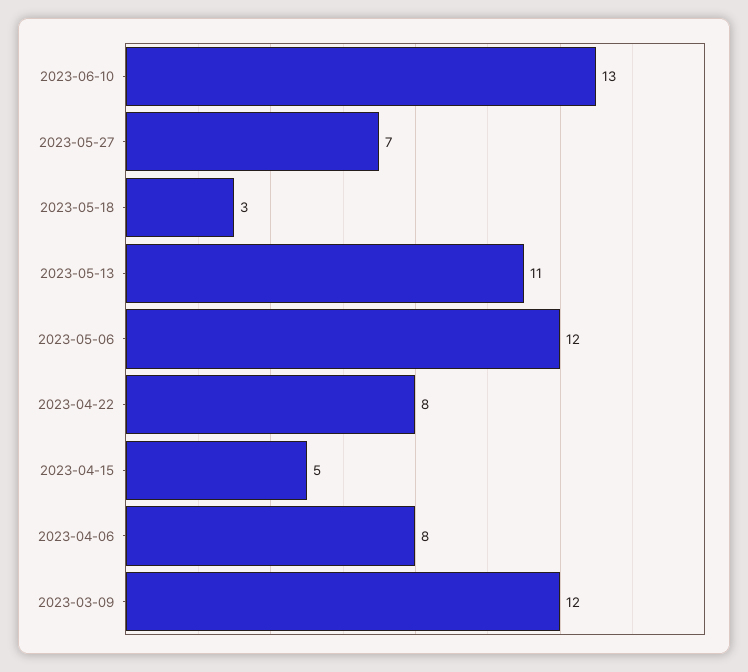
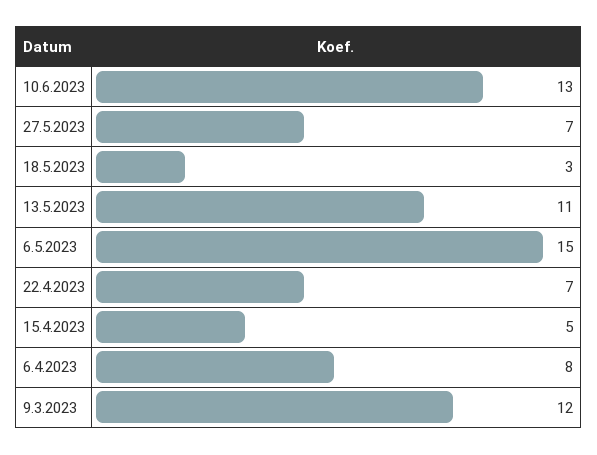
  {
    "2023-06-10": 13,
    "2023-05-27": 7,
    "2023-05-18": 3,
    "2023-05-13": 11,
-   "2023-05-06": 12,
+   "2023-05-06": 15,
-   "2023-04-22": 8,
+   "2023-04-22": 7,
    "2023-04-15": 5,
    "2023-04-06": 8,
    "2023-03-09": 12
  }

